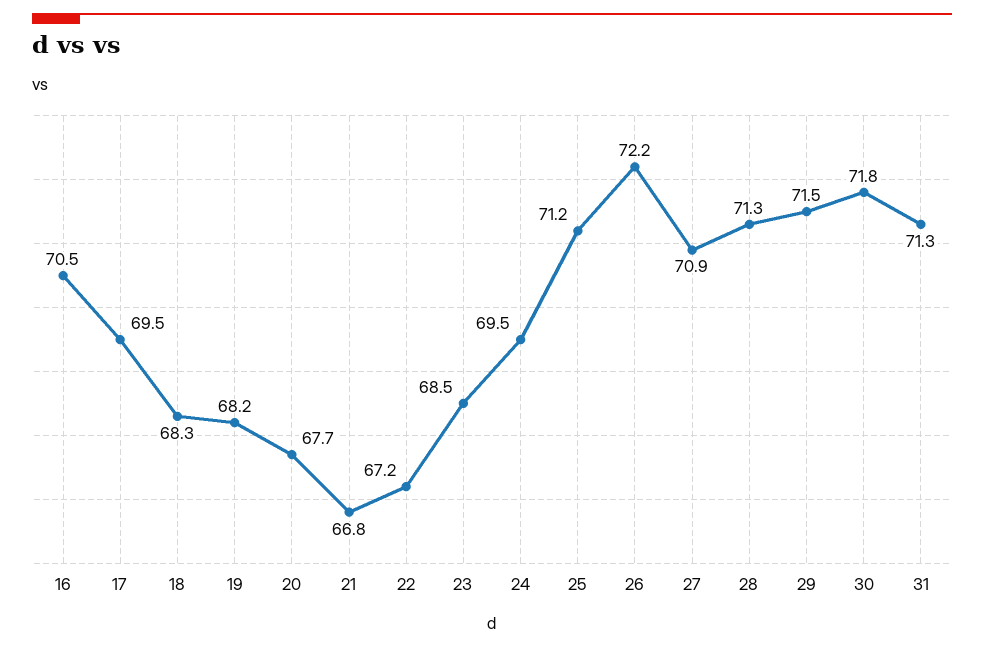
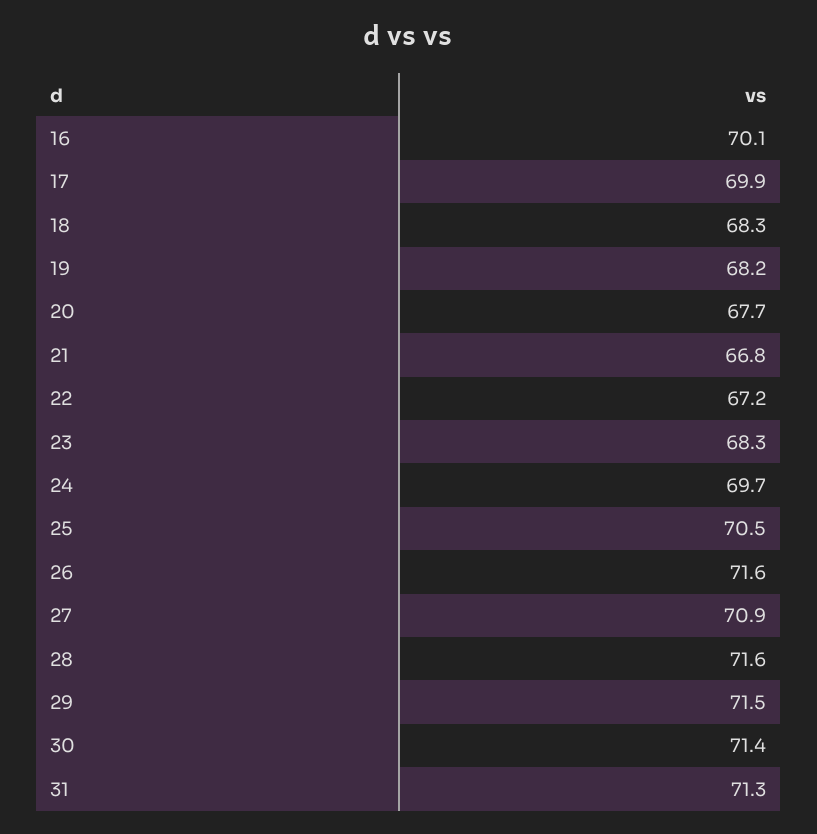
  {
-   "16": 70.5,
+   "16": 70.1,
-   "17": 69.5,
+   "17": 69.9,
    "18": 68.3,
    "19": 68.2,
    "20": 67.7,
    "21": 66.8,
    "22": 67.2,
-   "23": 68.5,
+   "23": 68.3,
-   "24": 69.5,
+   "24": 69.7,
-   "25": 71.2,
+   "25": 70.5,
-   "26": 72.2,
+   "26": 71.6,
    "27": 70.9,
-   "28": 71.3,
+   "28": 71.6,
    "29": 71.5,
-   "30": 71.8,
+   "30": 71.4,
    "31": 71.3
  }

